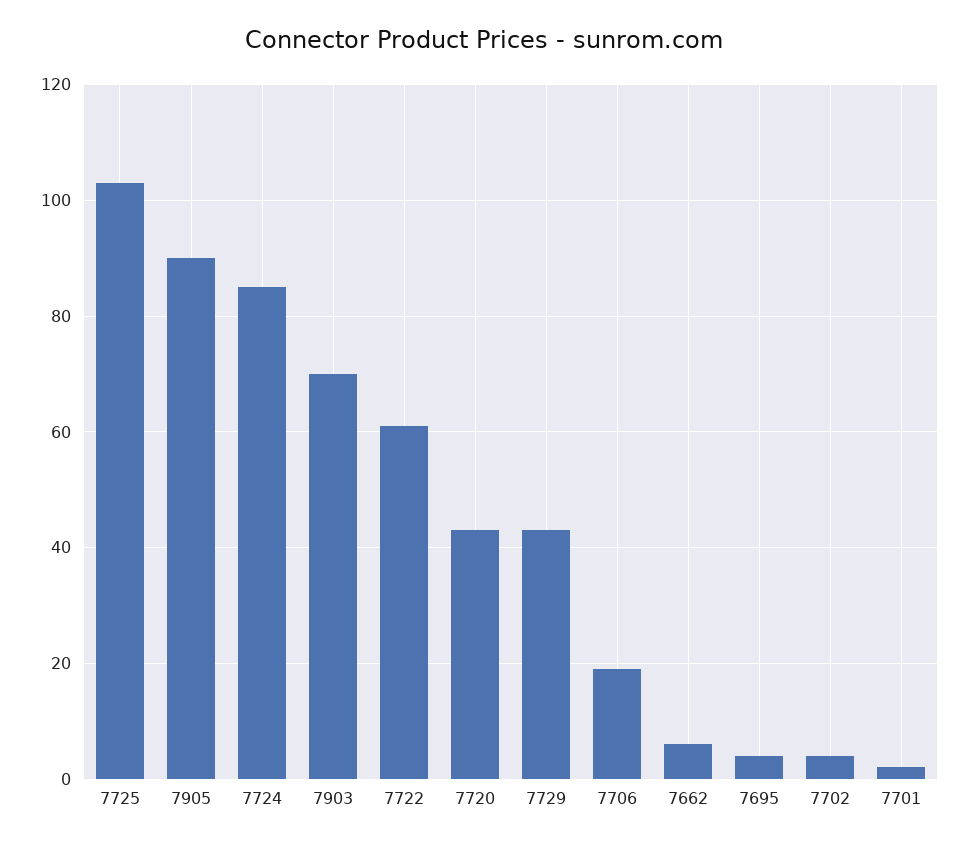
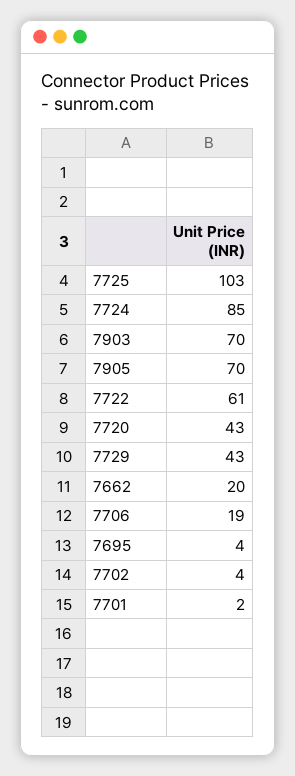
  {
    "7725": 103,
-   "7905": 90,
+   "7905": 70,
    "7724": 85,
    "7903": 70,
    "7722": 61,
    "7720": 43,
    "7729": 43,
    "7706": 19,
-   "7662": 5,
+   "7662": 20,
    "7695": 4,
    "7702": 4,
    "7701": 2
  }

